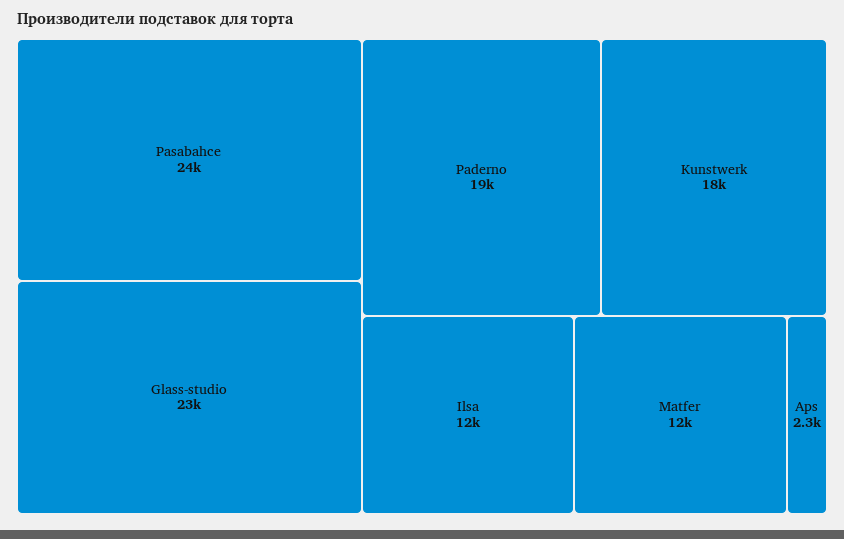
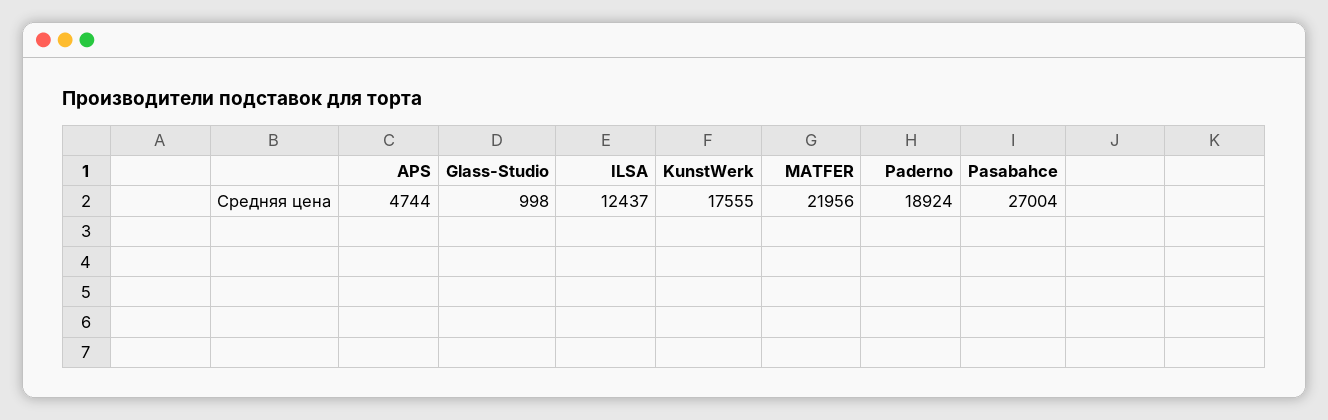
  {
-   "Pasabahce": 24000,
+   "Pasabahce": 27004,
-   "Glass-studio": 23000,
+   "Glass-studio": 998,
    "Paderno": 18924,
    "Kunstwerk": 17555,
    "Ilsa": 12437,
-   "Matfer": 12000,
+   "Matfer": 21956,
-   "Aps": 2300
+   "Aps": 4744
  }

